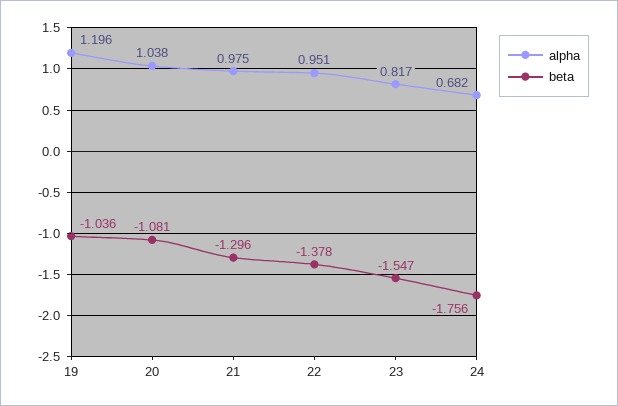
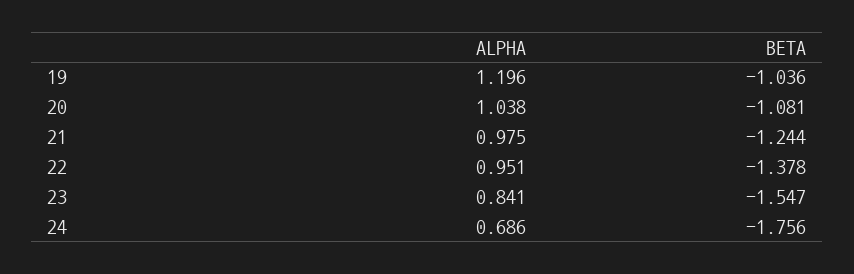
  {
    "alpha": {
      "19": 1.196,
      "20": 1.038,
      "21": 0.975,
      "22": 0.951,
-     "23": 0.817,
+     "23": 0.841,
-     "24": 0.682
+     "24": 0.686
    },
    "beta": {
      "19": -1.036,
      "20": -1.081,
-     "21": -1.296,
+     "21": -1.244,
      "22": -1.378,
      "23": -1.547,
      "24": -1.756
    }
  }

